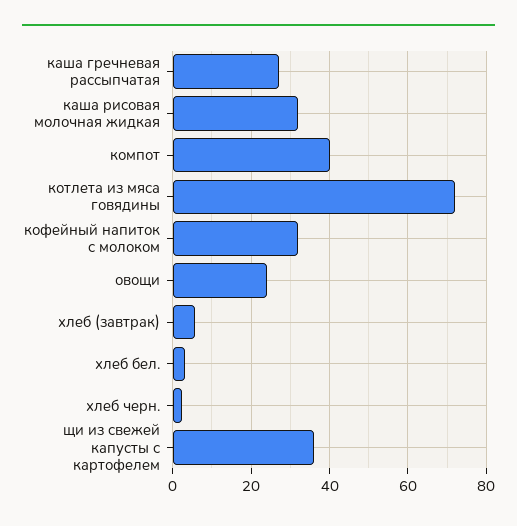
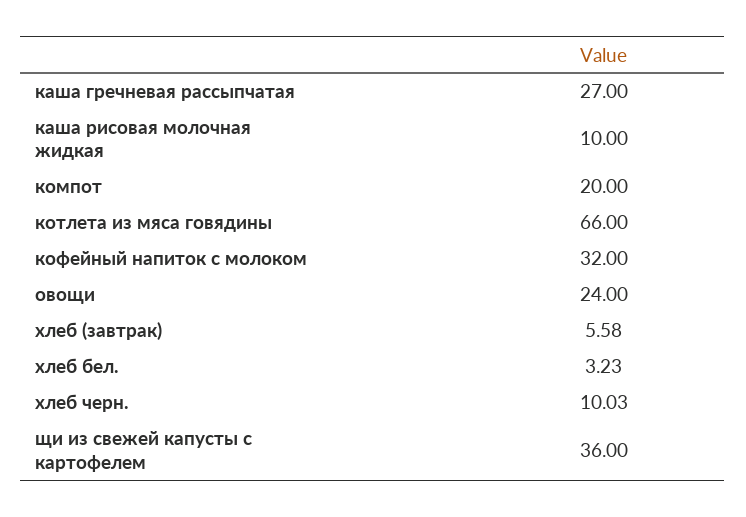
  {
    "каша гречневая рассыпчатая": 27,
-   "каша рисовая молочная жидкая": 32,
+   "каша рисовая молочная жидкая": 10,
-   "компот": 40,
+   "компот": 20,
-   "котлета из мяса говядины": 72,
+   "котлета из мяса говядины": 66,
    "кофейный напиток с молоком": 32,
    "овощи": 24,
    "хлеб (завтрак)": 5.58,
    "хлеб бел.": 3.23,
-   "хлеб черн.": 2,
+   "хлеб черн.": 10.03,
    "щи из свежей капусты с картофелем": 36
  }

